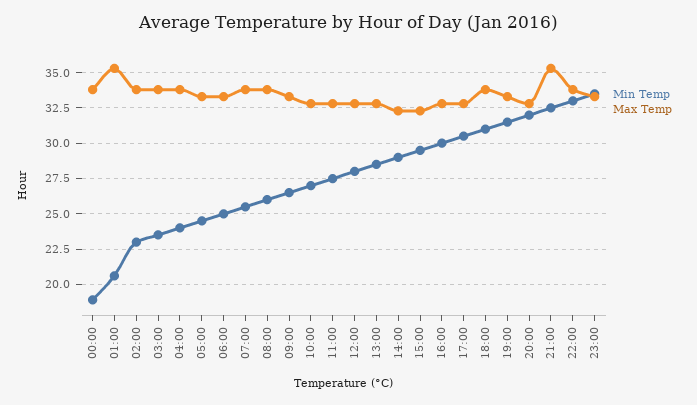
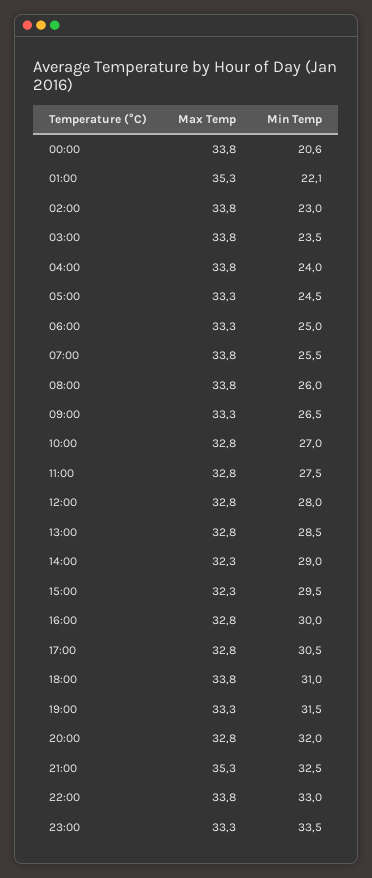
  {
    "Min Temp": {
-     "00:00": 19,
+     "00:00": 20.6,
-     "01:00": 20.5,
+     "01:00": 22.1,
      "02:00": 23,
      "03:00": 23.5,
      "04:00": 24,
      "05:00": 24.5,
      "06:00": 25,
      "07:00": 25.5,
      "08:00": 26,
      "09:00": 26.5,
      "10:00": 27,
      "11:00": 27.5,
      "12:00": 28,
      "13:00": 28.5,
      "14:00": 29,
      "15:00": 29.5,
      "16:00": 30,
      "17:00": 30.5,
      "18:00": 31,
      "19:00": 31.5,
      "20:00": 32,
      "21:00": 32.5,
      "22:00": 33,
      "23:00": 33.5
    },
    "Max Temp": {
      "00:00": 33.8,
      "01:00": 35.3,
      "02:00": 33.8,
      "03:00": 33.8,
      "04:00": 33.8,
      "05:00": 33.3,
      "06:00": 33.3,
      "07:00": 33.8,
      "08:00": 33.8,
      "09:00": 33.3,
      "10:00": 32.8,
      "11:00": 32.8,
      "12:00": 32.8,
      "13:00": 32.8,
      "14:00": 32.3,
      "15:00": 32.3,
      "16:00": 32.8,
      "17:00": 32.8,
      "18:00": 33.8,
      "19:00": 33.3,
      "20:00": 32.8,
      "21:00": 35.3,
      "22:00": 33.8,
      "23:00": 33.3
    }
  }

